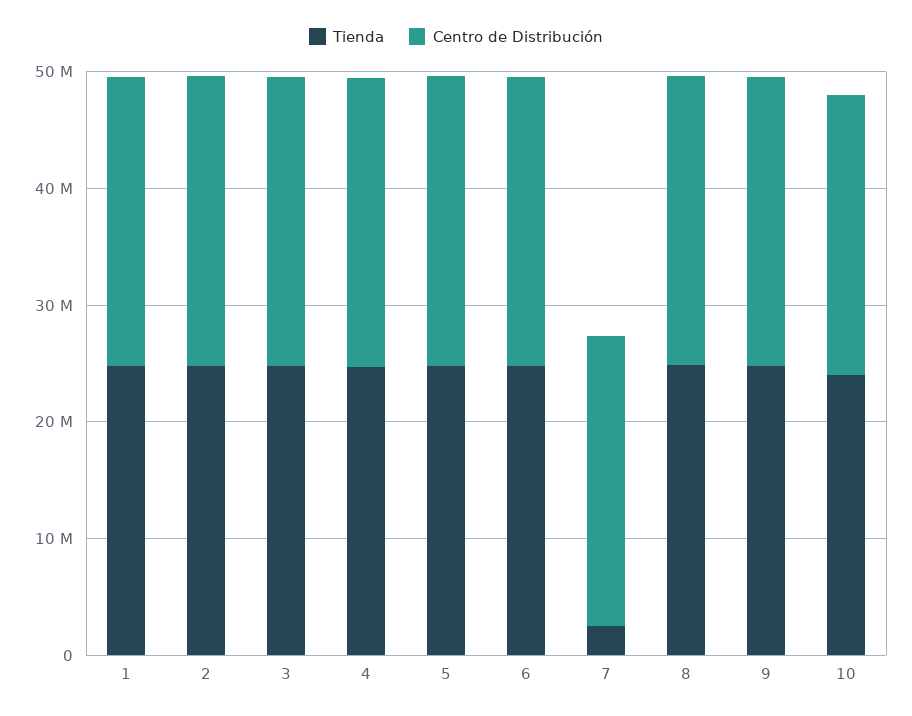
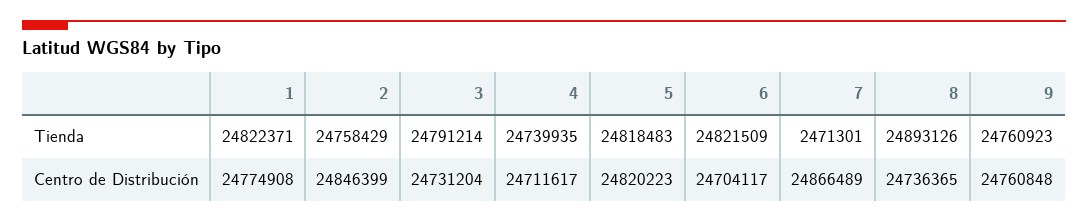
  {
    "Tienda": {
      "1": 24822371,
      "2": 24758429,
      "3": 24791214,
      "4": 24739935,
      "5": 24818483,
      "6": 24821509,
      "7": 2471301,
      "8": 24893126,
-     "9": 24760923,
+     "9": 24760923
-     "10": 24000000
    },
    "Centro de Distribución": {
      "1": 24774908,
      "2": 24846399,
      "3": 24731204,
      "4": 24711617,
      "5": 24820223,
      "6": 24704117,
      "7": 24866489,
      "8": 24736365,
-     "9": 24760848,
+     "9": 24760848
-     "10": 24000000
    }
  }

